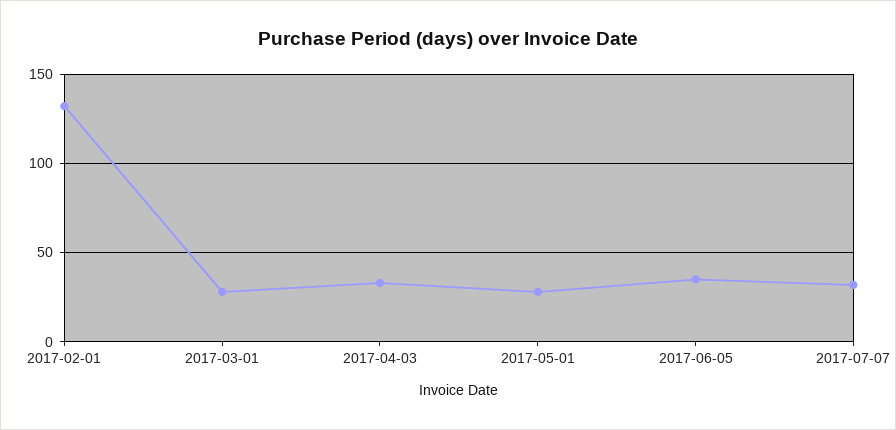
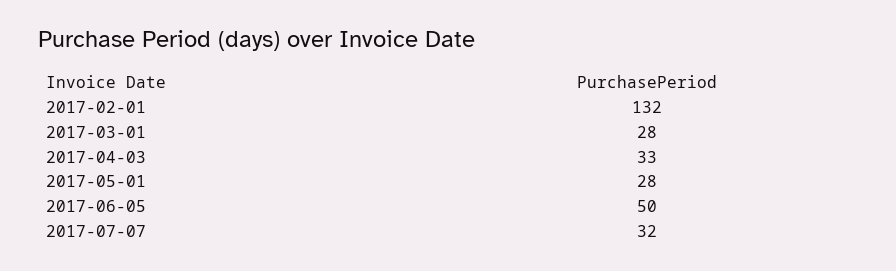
  {
    "2017-02-01": 132,
    "2017-03-01": 28,
    "2017-04-03": 33,
    "2017-05-01": 28,
-   "2017-06-05": 35,
+   "2017-06-05": 50,
    "2017-07-07": 32
  }

